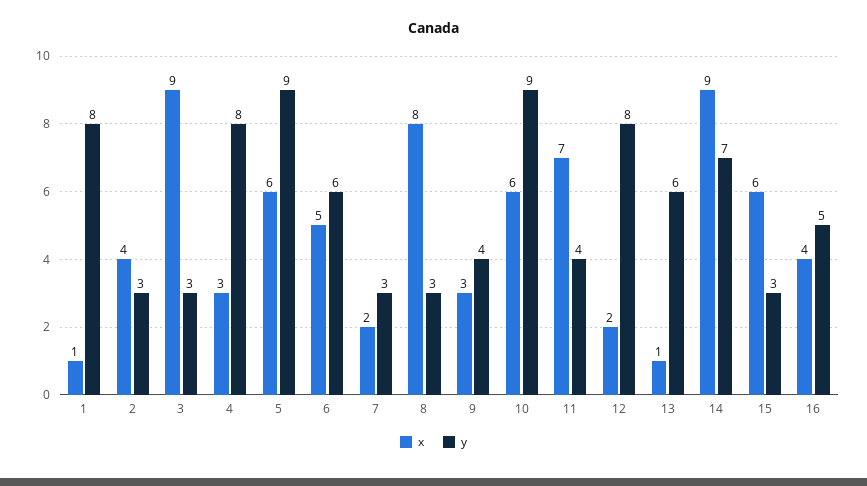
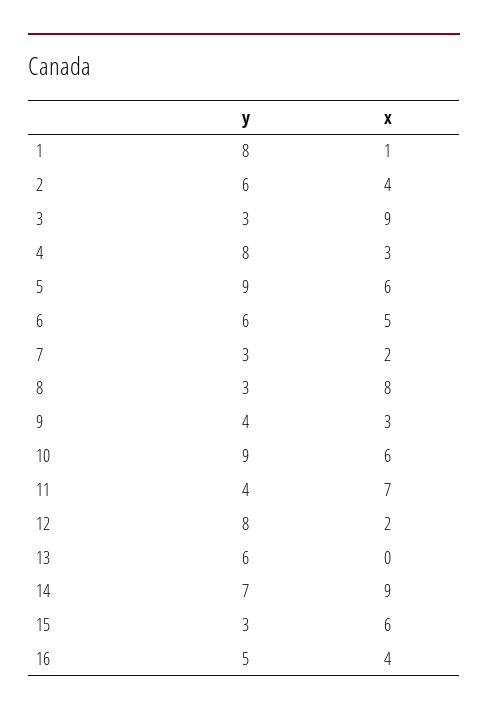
  {
    "x": {
      "1": 1,
      "2": 4,
      "3": 9,
      "4": 3,
      "5": 6,
      "6": 5,
      "7": 2,
      "8": 8,
      "9": 3,
      "10": 6,
      "11": 7,
      "12": 2,
-     "13": 1,
+     "13": 0,
      "14": 9,
      "15": 6,
      "16": 4
    },
    "y": {
      "1": 8,
-     "2": 3,
+     "2": 6,
      "3": 3,
      "4": 8,
      "5": 9,
      "6": 6,
      "7": 3,
      "8": 3,
      "9": 4,
      "10": 9,
      "11": 4,
      "12": 8,
      "13": 6,
      "14": 7,
      "15": 3,
      "16": 5
    }
  }

